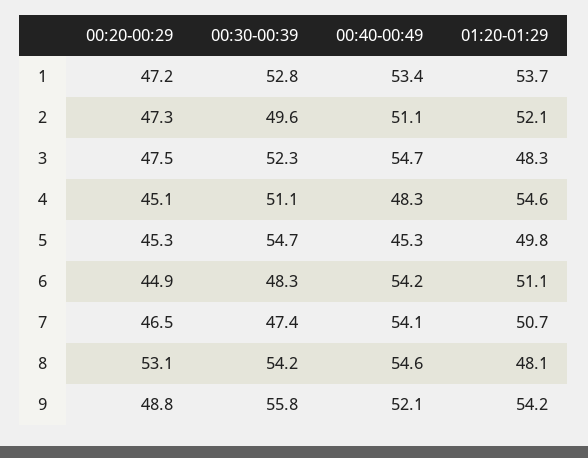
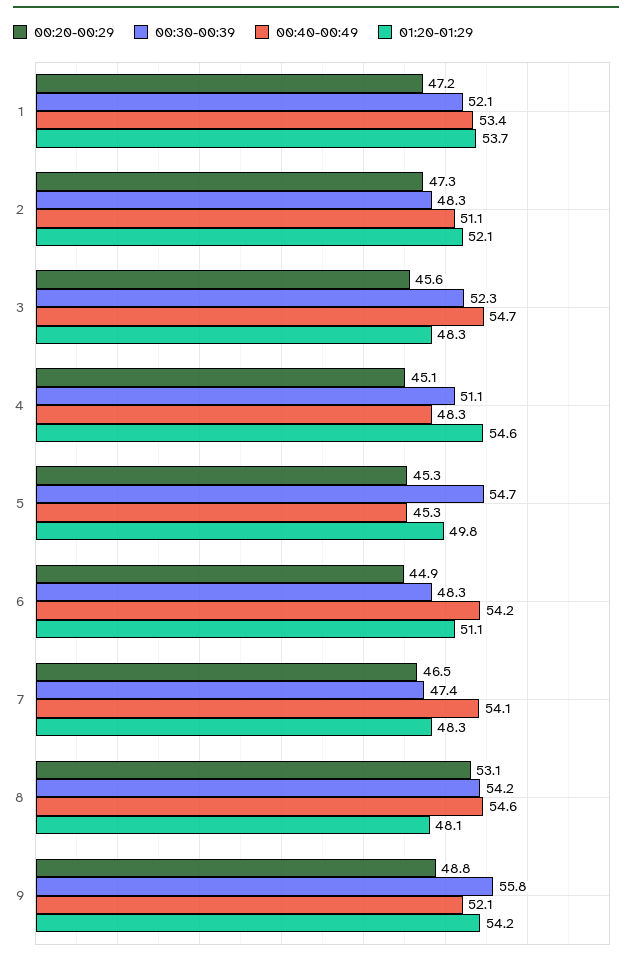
  {
    "00:20-00:29": {
      "1": 47.2,
      "2": 47.3,
-     "3": 47.5,
+     "3": 45.6,
      "4": 45.1,
      "5": 45.3,
      "6": 44.9,
      "7": 46.5,
      "8": 53.1,
      "9": 48.8
    },
    "00:30-00:39": {
-     "1": 52.8,
+     "1": 52.1,
-     "2": 49.6,
+     "2": 48.3,
      "3": 52.3,
      "4": 51.1,
      "5": 54.7,
      "6": 48.3,
      "7": 47.4,
      "8": 54.2,
      "9": 55.8
    },
    "00:40-00:49": {
      "1": 53.4,
      "2": 51.1,
      "3": 54.7,
      "4": 48.3,
      "5": 45.3,
      "6": 54.2,
      "7": 54.1,
      "8": 54.6,
      "9": 52.1
    },
    "01:20-01:29": {
      "1": 53.7,
      "2": 52.1,
      "3": 48.3,
      "4": 54.6,
      "5": 49.8,
      "6": 51.1,
-     "7": 50.7,
+     "7": 48.3,
      "8": 48.1,
      "9": 54.2
    }
  }

